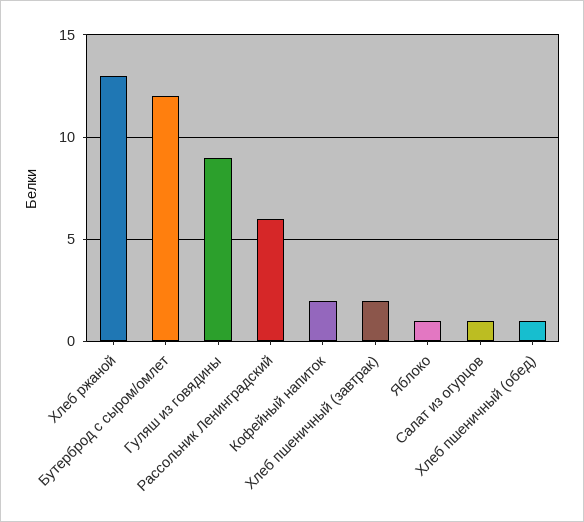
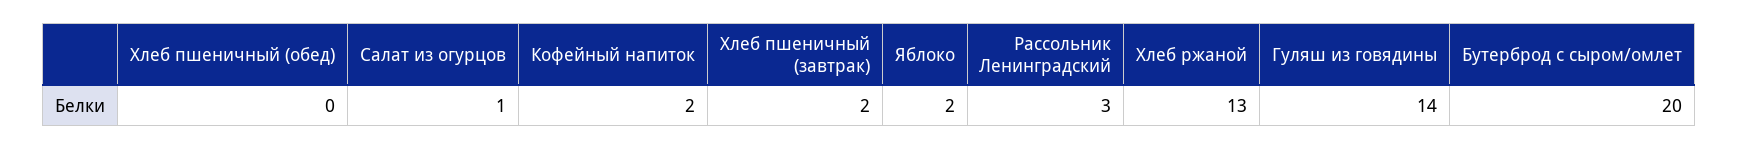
  {
    "Хлеб ржаной": 13,
-   "Бутерброд с сыром/омлет": 12,
+   "Бутерброд с сыром/омлет": 20,
-   "Гуляш из говядины": 9,
+   "Гуляш из говядины": 14,
-   "Рассольник Ленинградский": 6,
+   "Рассольник Ленинградский": 3,
    "Кофейный напиток": 2,
    "Хлеб пшеничный (завтрак)": 2,
-   "Яблоко": 1,
+   "Яблоко": 2,
    "Салат из огурцов": 1,
-   "Хлеб пшеничный (обед)": 1
+   "Хлеб пшеничный (обед)": 0
  }

